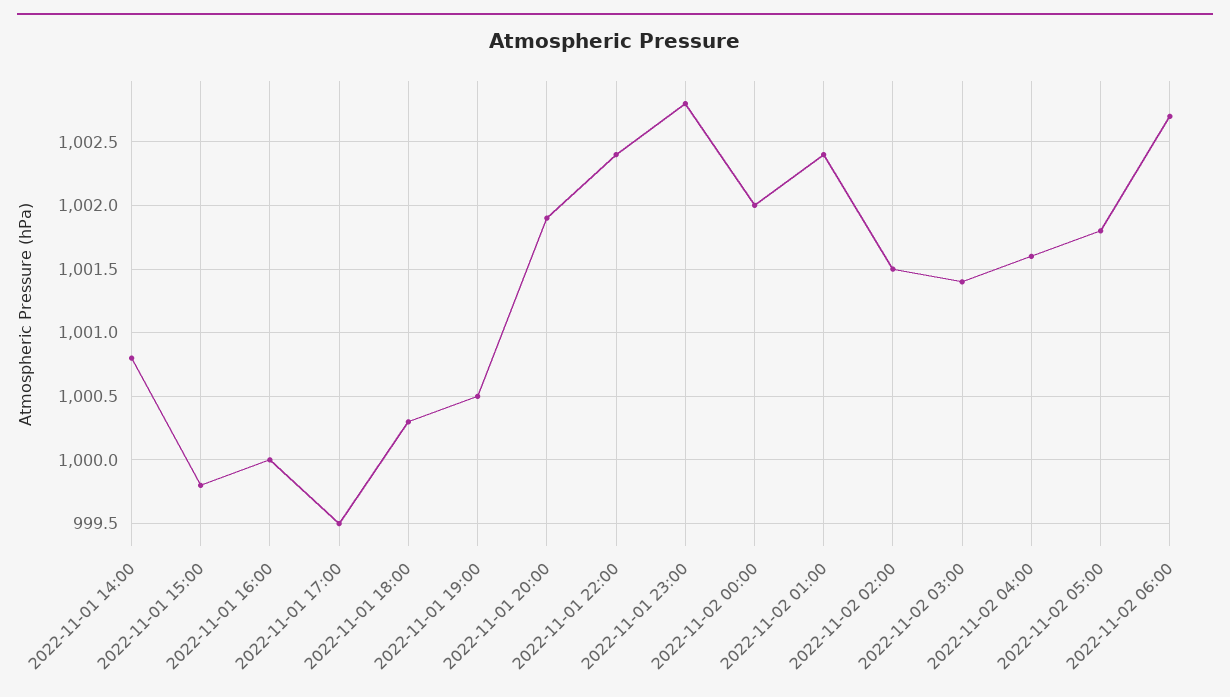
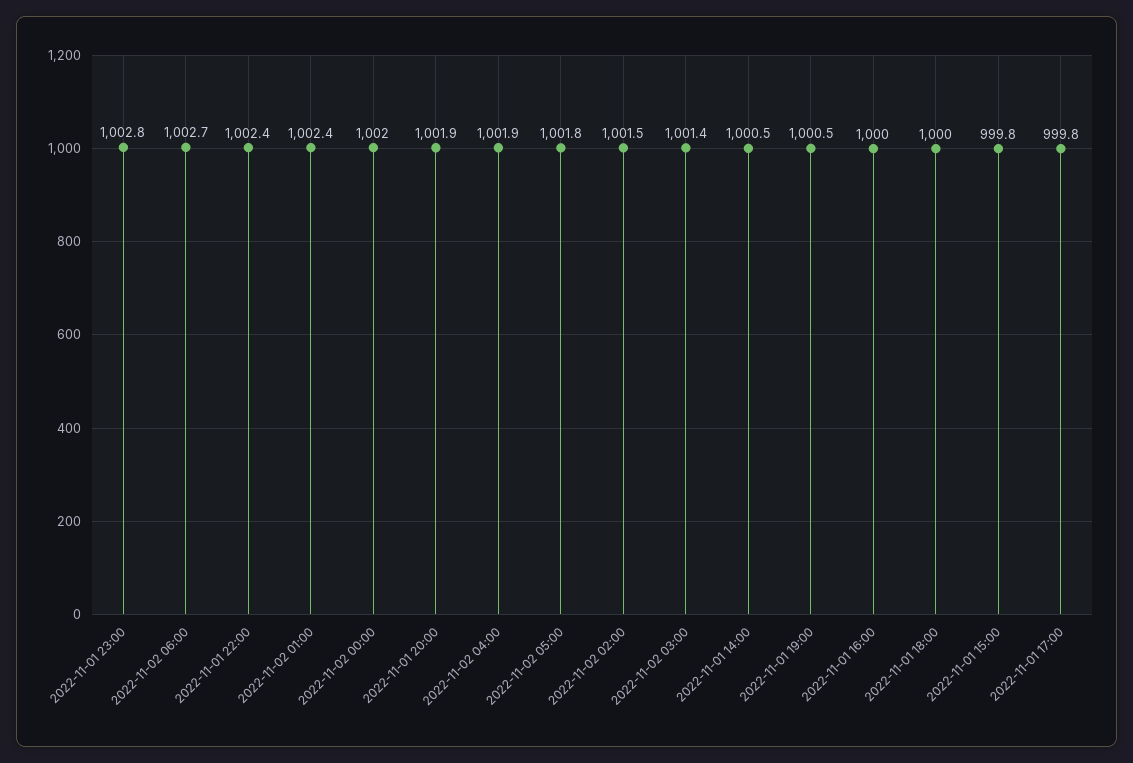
  {
-   "2022-11-01 14:00": 1000.8,
+   "2022-11-01 14:00": 1000.5,
    "2022-11-01 15:00": 999.8,
    "2022-11-01 16:00": 1000,
-   "2022-11-01 17:00": 999.5,
+   "2022-11-01 17:00": 999.8,
-   "2022-11-01 18:00": 1000.3,
+   "2022-11-01 18:00": 1000,
    "2022-11-01 19:00": 1000.5,
    "2022-11-01 20:00": 1001.9,
    "2022-11-01 22:00": 1002.4,
    "2022-11-01 23:00": 1002.8,
    "2022-11-02 00:00": 1002,
    "2022-11-02 01:00": 1002.4,
    "2022-11-02 02:00": 1001.5,
    "2022-11-02 03:00": 1001.4,
-   "2022-11-02 04:00": 1001.6,
+   "2022-11-02 04:00": 1001.9,
    "2022-11-02 05:00": 1001.8,
    "2022-11-02 06:00": 1002.7
  }

